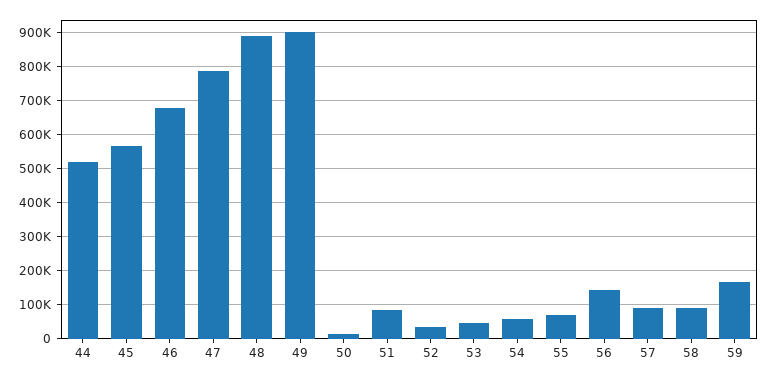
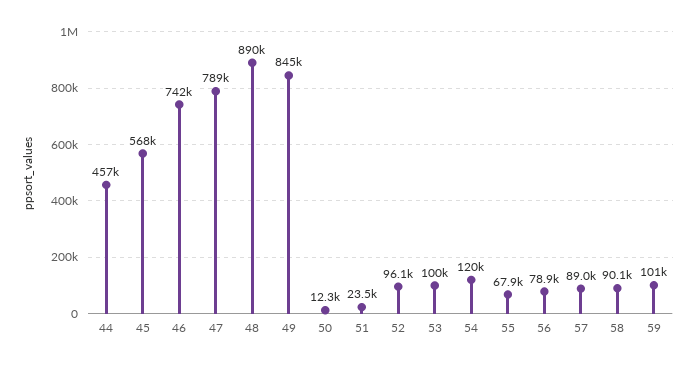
  {
-   "44": 520000,
+   "44": 457000,
    "45": 568000,
-   "46": 680000,
+   "46": 742000,
    "47": 789000,
    "48": 890000,
-   "49": 900000,
+   "49": 845000,
    "50": 12300,
-   "51": 80000,
+   "51": 23500,
-   "52": 40000,
+   "52": 96100,
-   "53": 40000,
+   "53": 100000,
-   "54": 60000,
+   "54": 120000,
    "55": 67900,
-   "56": 140000,
+   "56": 78900,
    "57": 89000,
    "58": 90100,
-   "59": 160000
+   "59": 101000
  }

